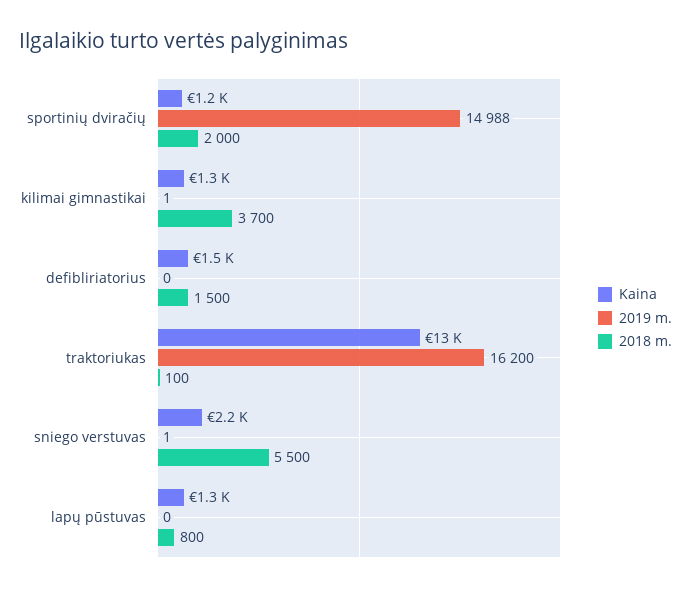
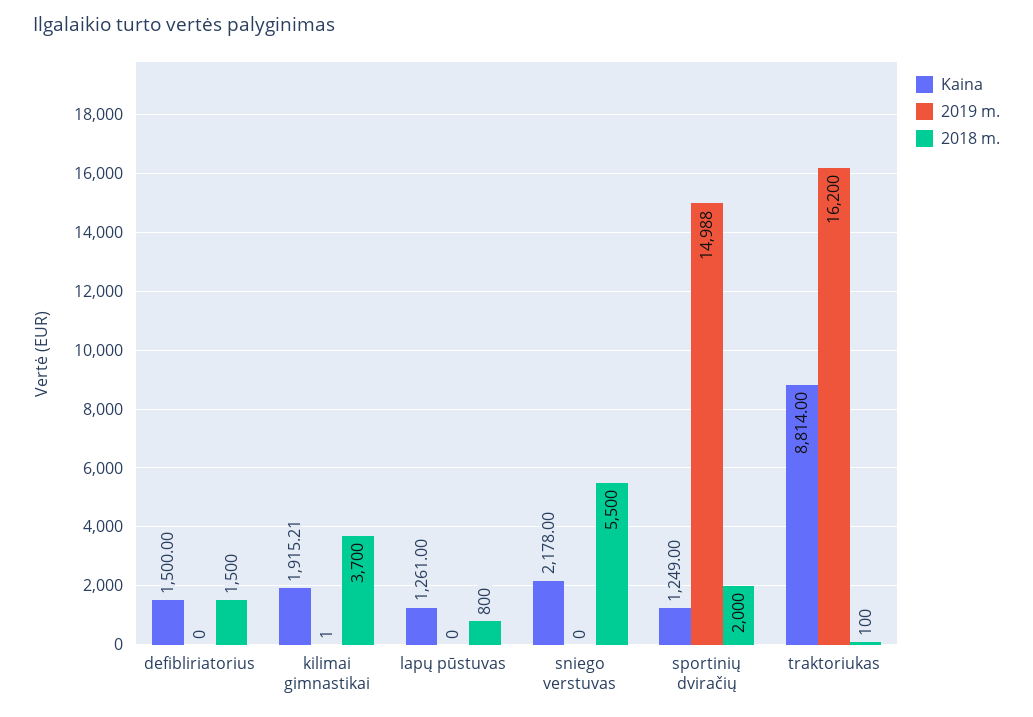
  {
    "Kaina": {
      "sportinių dviračių": 1249,
-     "kilimai gimnastikai": 1300,
+     "kilimai gimnastikai": 1915.21,
      "defibliriatorius": 1500,
-     "traktoriukas": 13000,
+     "traktoriukas": 8814,
      "sniego verstuvas": 2178,
      "lapų pūstuvas": 1261
    },
    "2019 m.": {
      "sportinių dviračių": 14988,
      "kilimai gimnastikai": 1,
      "defibliriatorius": 0,
      "traktoriukas": 16200,
-     "sniego verstuvas": 1,
+     "sniego verstuvas": 0,
      "lapų pūstuvas": 0
    },
    "2018 m.": {
      "sportinių dviračių": 2000,
      "kilimai gimnastikai": 3700,
      "defibliriatorius": 1500,
      "traktoriukas": 100,
      "sniego verstuvas": 5500,
      "lapų pūstuvas": 800
    }
  }

